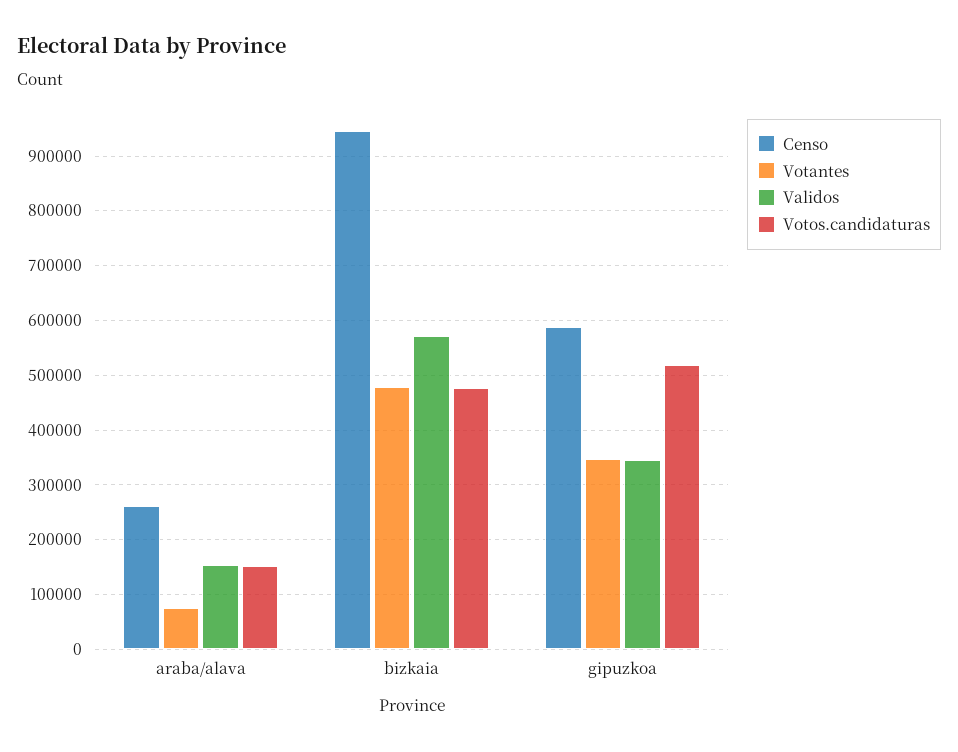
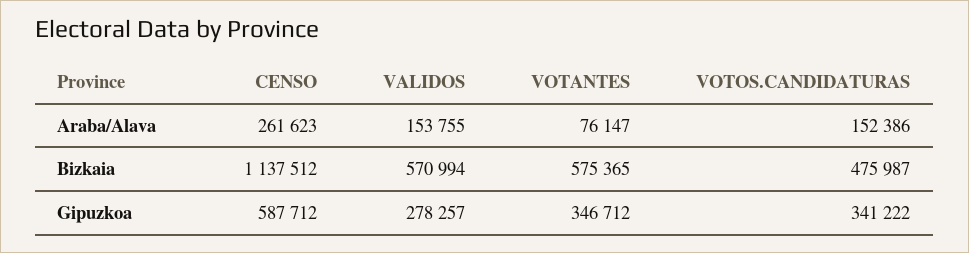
  {
    "Censo": {
      "araba/alava": 261623,
-     "bizkaia": 940000,
+     "bizkaia": 1137512,
      "gipuzkoa": 587712
    },
    "Votantes": {
      "araba/alava": 76147,
-     "bizkaia": 480000,
+     "bizkaia": 575365,
      "gipuzkoa": 346712
    },
    "Validos": {
      "araba/alava": 153755,
      "bizkaia": 570994,
-     "gipuzkoa": 340000
+     "gipuzkoa": 278257
    },
    "Votos.candidaturas": {
      "araba/alava": 152386,
      "bizkaia": 475987,
-     "gipuzkoa": 520000
+     "gipuzkoa": 341222
    }
  }

